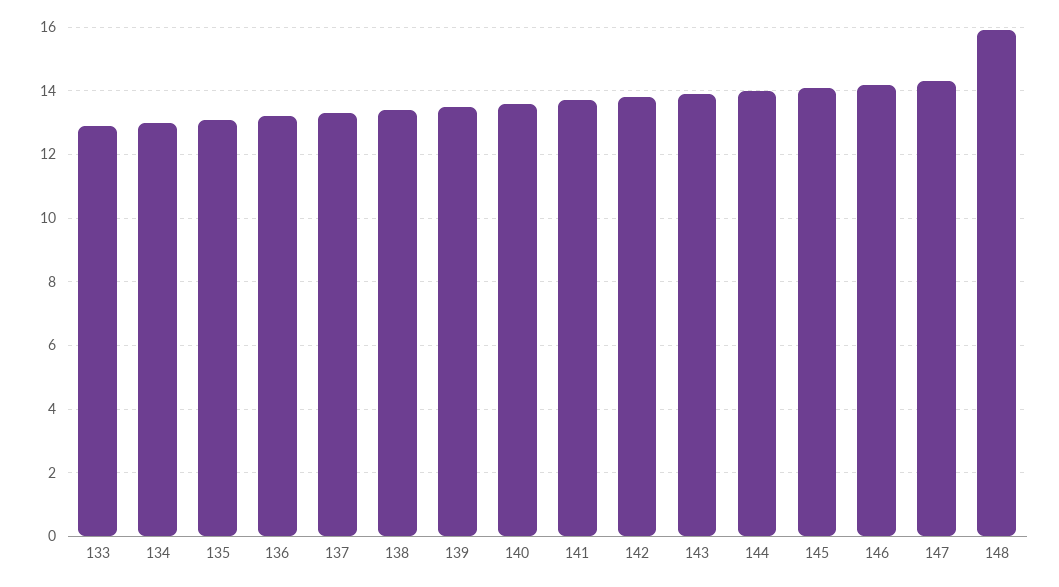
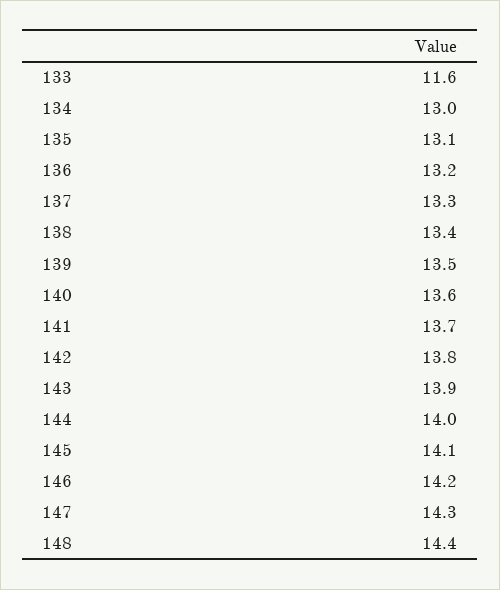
  {
-   "133": 13,
+   "133": 11.6,
    "134": 13,
    "135": 13.1,
    "136": 13.2,
    "137": 13.3,
    "138": 13.4,
    "139": 13.5,
    "140": 13.6,
    "141": 13.7,
    "142": 13.8,
    "143": 13.9,
    "144": 14,
    "145": 14.1,
    "146": 14.2,
    "147": 14.3,
-   "148": 16
+   "148": 14.4
  }

